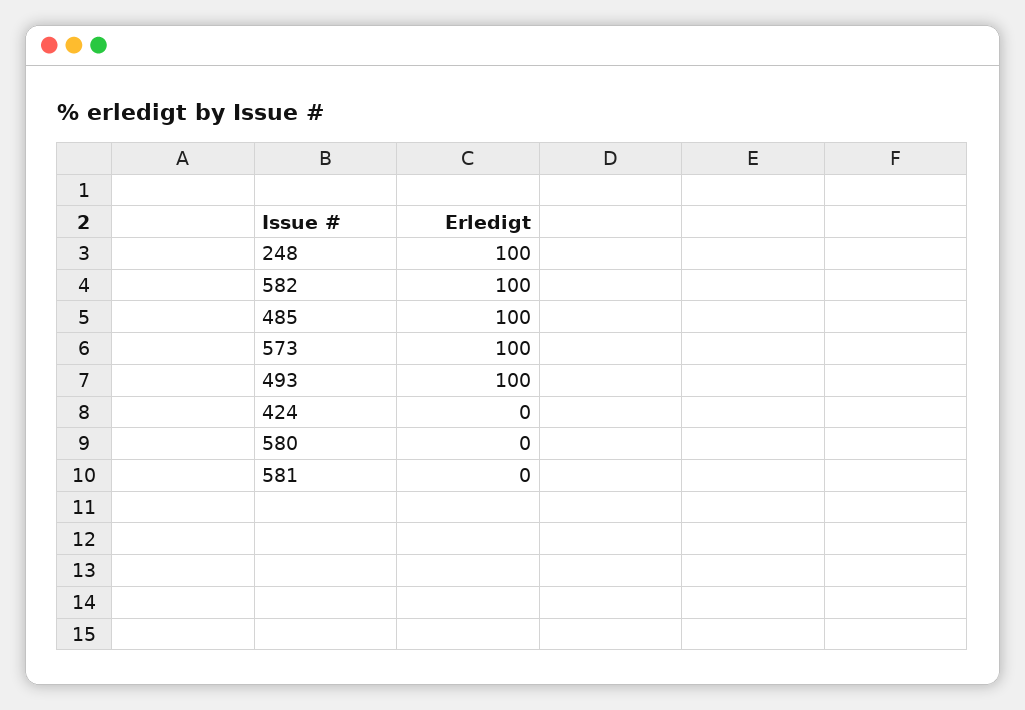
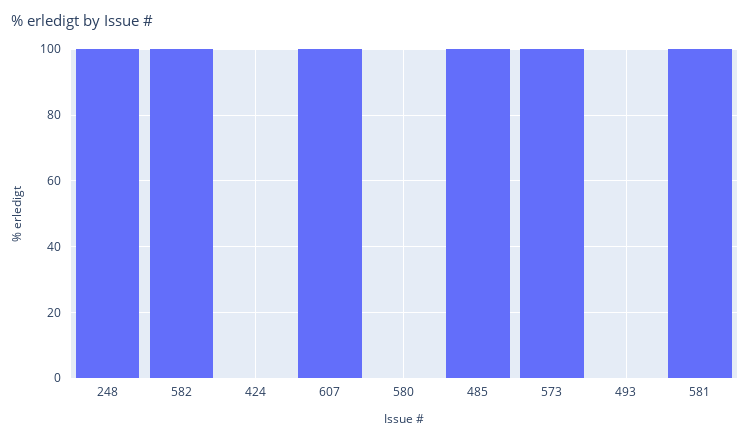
  {
    "248": 100,
    "582": 100,
    "485": 100,
    "573": 100,
-   "493": 100,
+   "493": 0,
    "424": 0,
    "580": 0,
-   "581": 0
+   "581": 100,
+   "607": 100
  }

